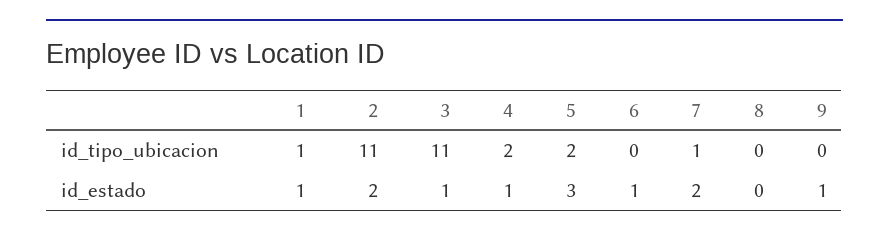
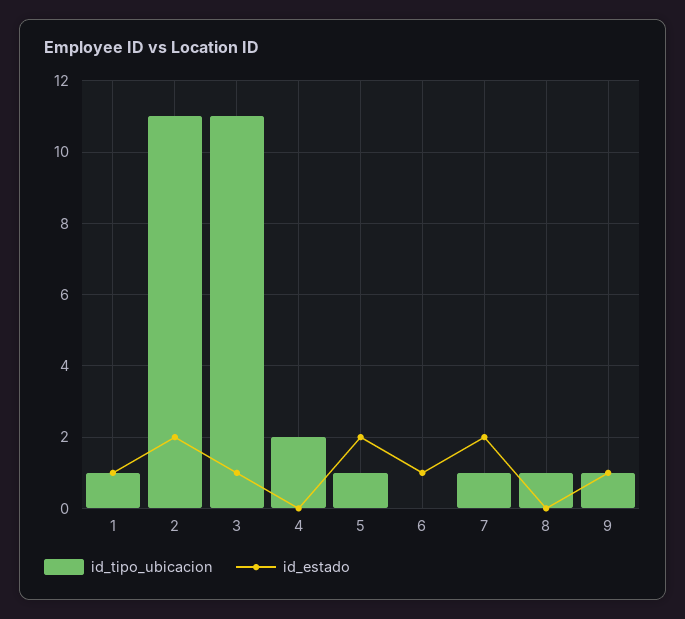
  {
    "id_tipo_ubicacion": {
      "1": 1,
      "2": 11,
      "3": 11,
      "4": 2,
-     "5": 2,
+     "5": 1,
      "6": 0,
      "7": 1,
-     "8": 0,
+     "8": 1,
-     "9": 0
+     "9": 1
    },
    "id_estado": {
      "1": 1,
      "2": 2,
      "3": 1,
-     "4": 1,
+     "4": 0,
-     "5": 3,
+     "5": 2,
      "6": 1,
      "7": 2,
      "8": 0,
      "9": 1
    }
  }

